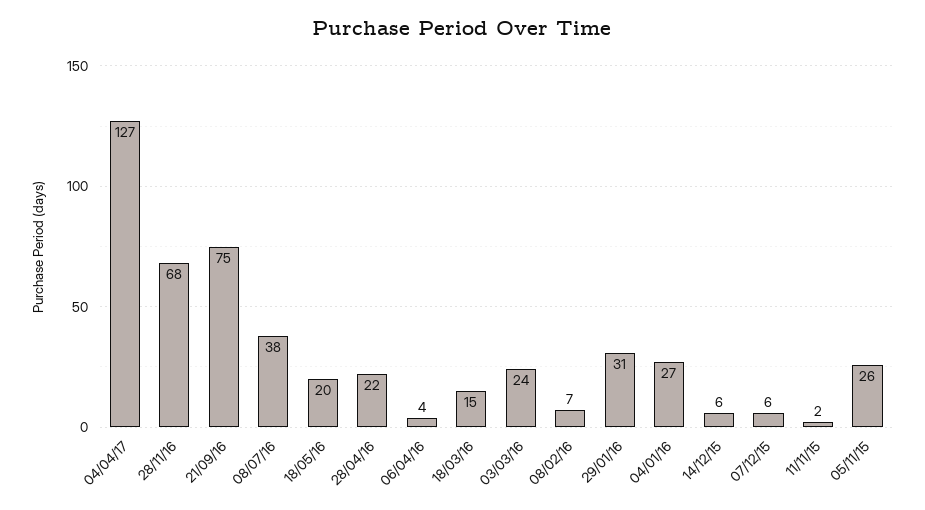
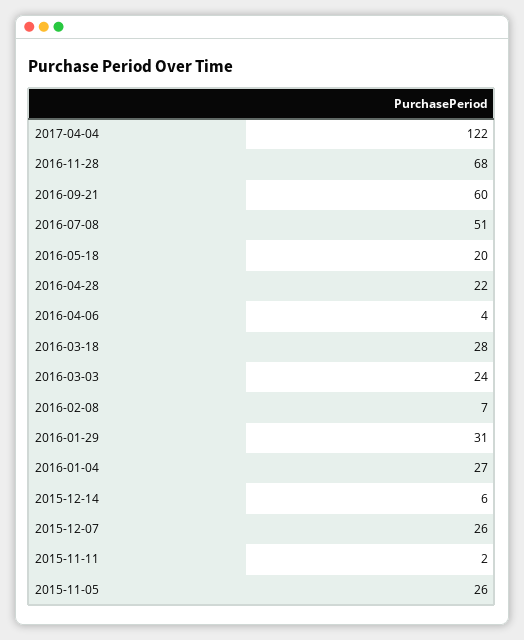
  {
-   "04/04/17": 127,
+   "04/04/17": 122,
    "28/11/16": 68,
-   "21/09/16": 75,
+   "21/09/16": 60,
-   "08/07/16": 38,
+   "08/07/16": 51,
    "18/05/16": 20,
    "28/04/16": 22,
    "06/04/16": 4,
-   "18/03/16": 15,
+   "18/03/16": 28,
    "03/03/16": 24,
    "08/02/16": 7,
    "29/01/16": 31,
    "04/01/16": 27,
    "14/12/15": 6,
-   "07/12/15": 6,
+   "07/12/15": 26,
    "11/11/15": 2,
    "05/11/15": 26
  }

